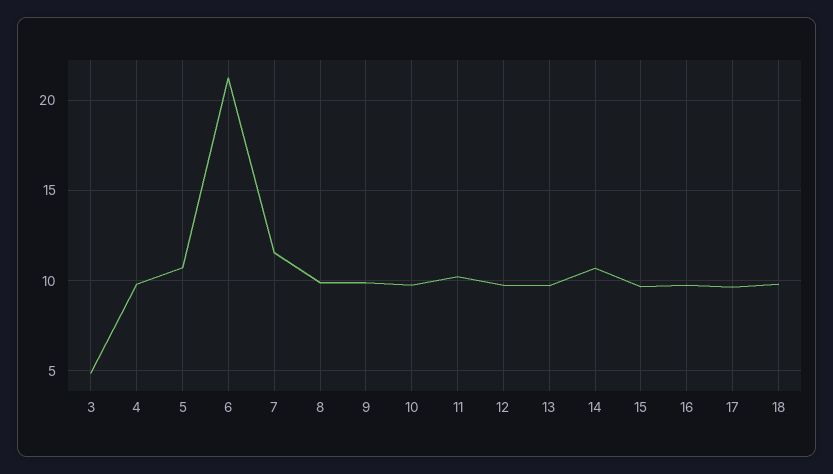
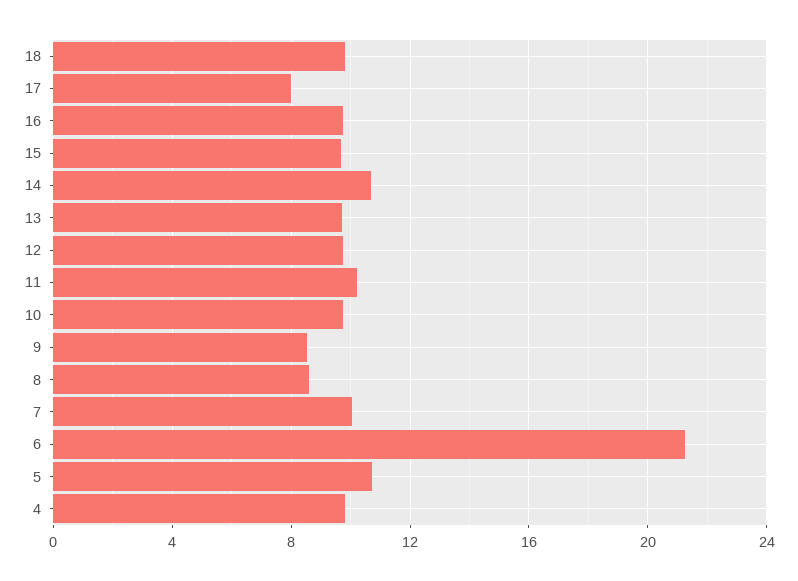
  {
-   "3": 5,
    "4": 10,
    "5": 10.5,
    "6": 21.5,
-   "7": 11.5,
+   "7": 10,
-   "8": 10,
+   "8": 8.5,
-   "9": 10,
+   "9": 8.5,
    "10": 10,
    "11": 10,
    "12": 9.5,
    "13": 9.5,
    "14": 10.5,
    "15": 9.5,
    "16": 10,
-   "17": 9.5,
+   "17": 8,
    "18": 10
  }

